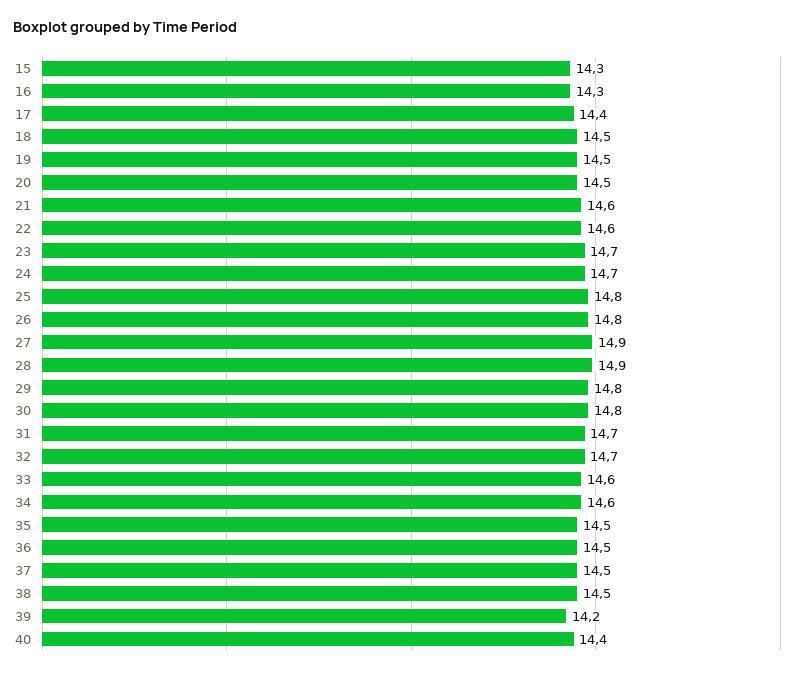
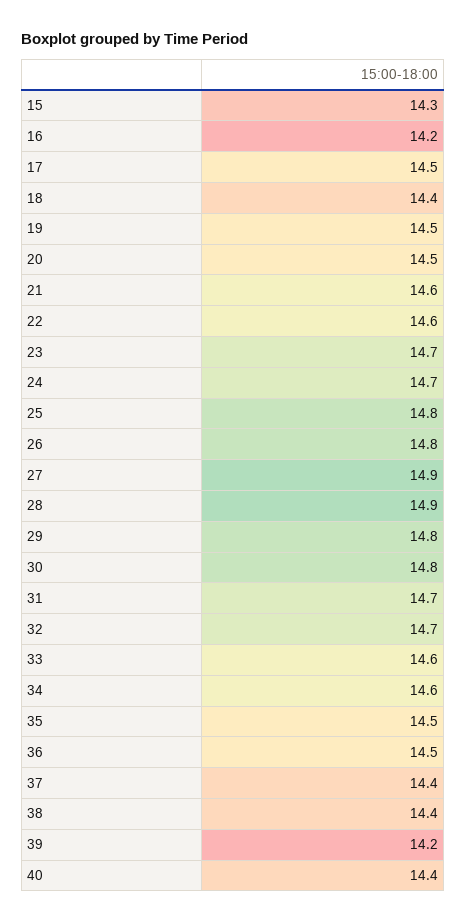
  {
    "15": 14.3,
-   "16": 14.3,
+   "16": 14.2,
-   "17": 14.4,
+   "17": 14.5,
-   "18": 14.5,
+   "18": 14.4,
    "19": 14.5,
    "20": 14.5,
    "21": 14.6,
    "22": 14.6,
    "23": 14.7,
    "24": 14.7,
    "25": 14.8,
    "26": 14.8,
    "27": 14.9,
    "28": 14.9,
    "29": 14.8,
    "30": 14.8,
    "31": 14.7,
    "32": 14.7,
    "33": 14.6,
    "34": 14.6,
    "35": 14.5,
    "36": 14.5,
-   "37": 14.5,
+   "37": 14.4,
-   "38": 14.5,
+   "38": 14.4,
    "39": 14.2,
    "40": 14.4
  }

